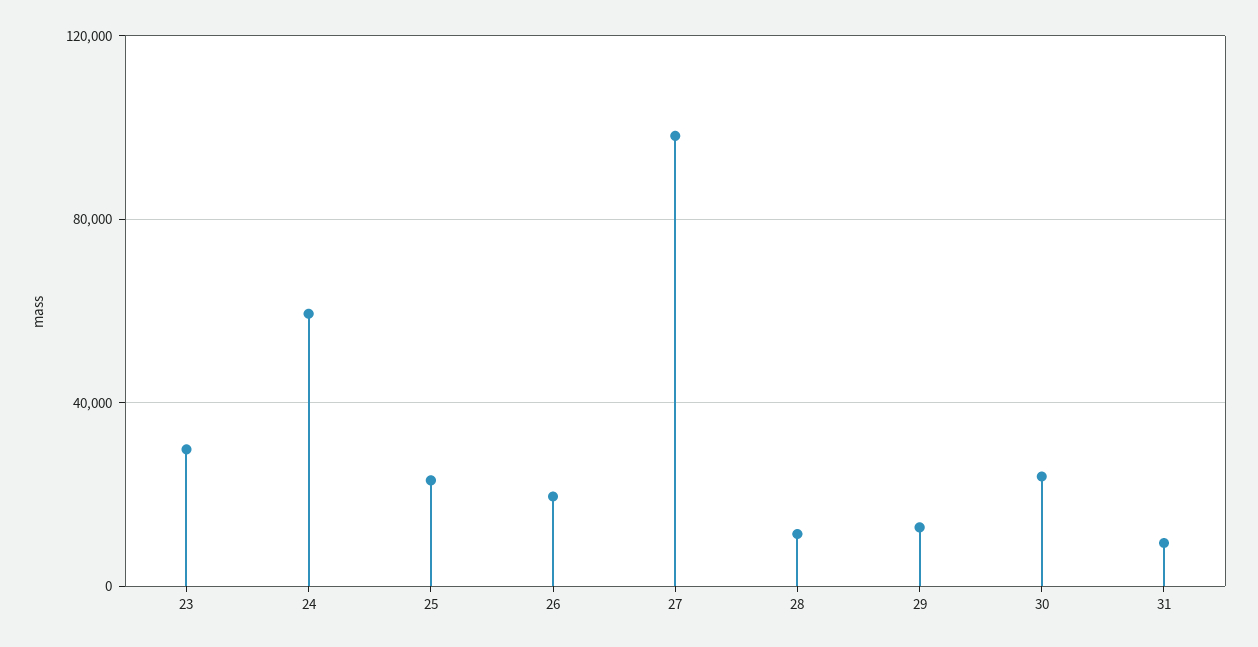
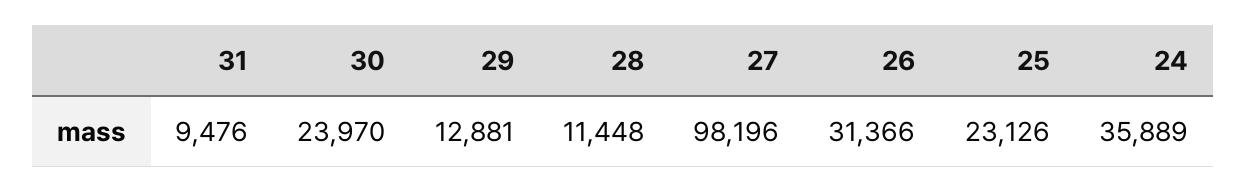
  {
-   "23": 30000,
-   "24": 60000,
+   "24": 35889,
    "25": 23126,
-   "26": 20000,
+   "26": 31366,
    "27": 98196,
    "28": 11448,
    "29": 12881,
    "30": 23970,
    "31": 9476
  }

